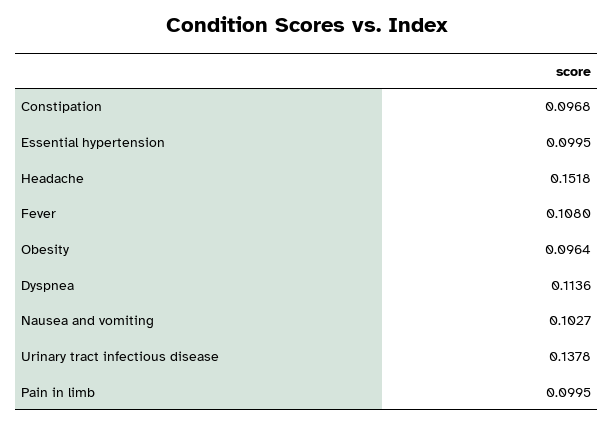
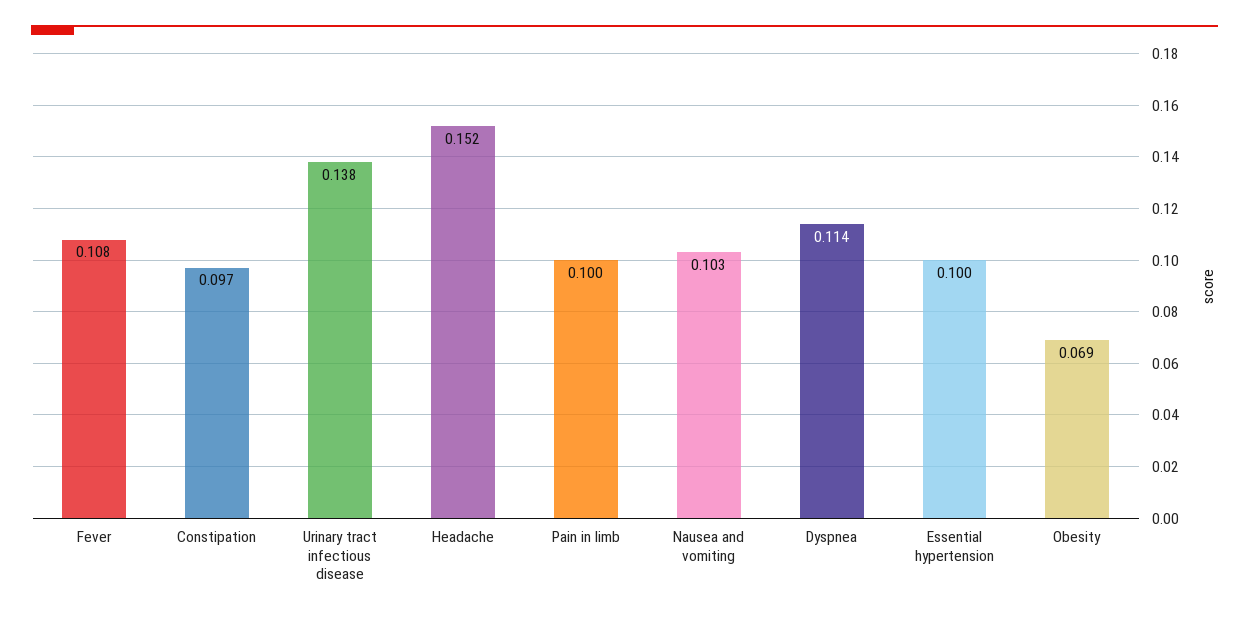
  {
    "Constipation": 0.0968,
    "Essential hypertension": 0.0995,
    "Headache": 0.1518,
    "Fever": 0.108,
-   "Obesity": 0.0964,
+   "Obesity": 0.069,
    "Dyspnea": 0.1136,
    "Nausea and vomiting": 0.1027,
    "Urinary tract infectious disease": 0.1378,
    "Pain in limb": 0.0995
  }

